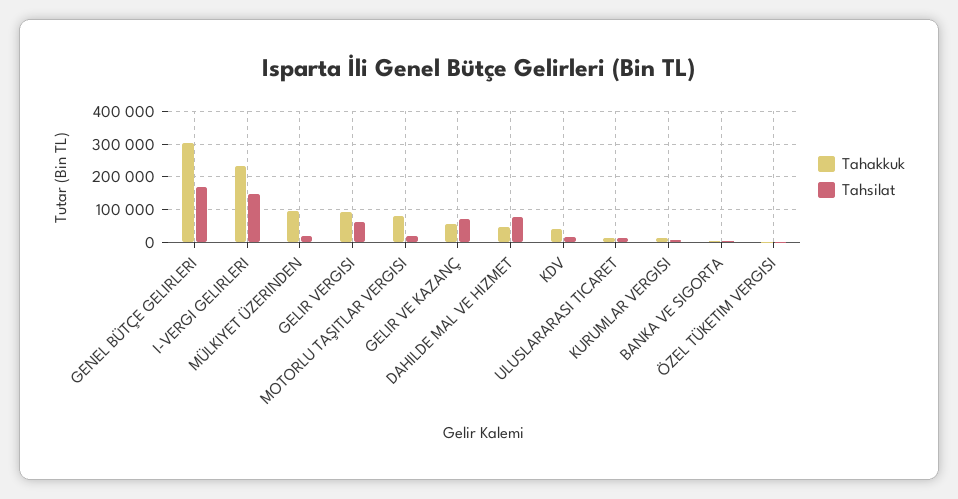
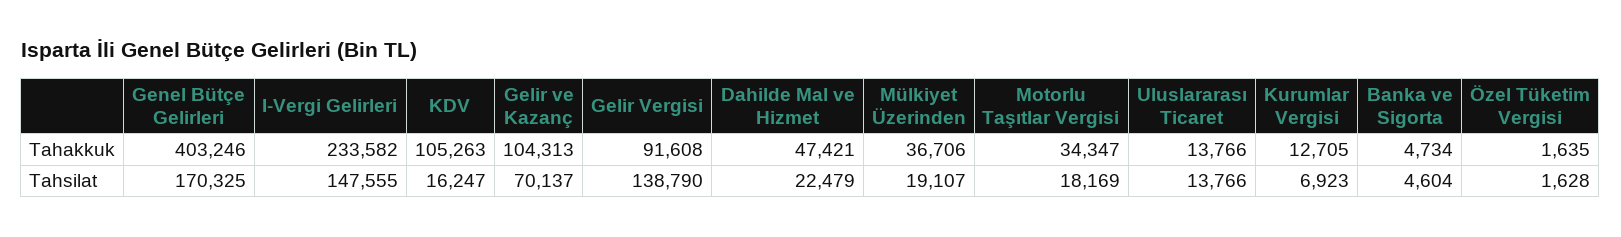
  {
    "Tahakkuk": {
-     "GENEL BÜTÇE GELIRLERI": 300000,
+     "GENEL BÜTÇE GELIRLERI": 403246,
      "I-VERGI GELIRLERI": 233582,
-     "MÜLKIYET ÜZERINDEN": 100000,
+     "MÜLKIYET ÜZERINDEN": 36706,
      "GELIR VERGISI": 91608,
-     "MOTORLU TAŞITLAR VERGISI": 80000,
+     "MOTORLU TAŞITLAR VERGISI": 34347,
-     "GELIR VE KAZANÇ": 60000,
+     "GELIR VE KAZANÇ": 104313,
      "DAHILDE MAL VE HIZMET": 47421,
-     "KDV": 40000,
+     "KDV": 105263,
      "ULUSLARARASI TICARET": 13766,
      "KURUMLAR VERGISI": 12705,
      "BANKA VE SIGORTA": 4734,
      "ÖZEL TÜKETIM VERGISI": 1635
    },
    "Tahsilat": {
      "GENEL BÜTÇE GELIRLERI": 170325,
      "I-VERGI GELIRLERI": 147555,
      "MÜLKIYET ÜZERINDEN": 19107,
-     "GELIR VERGISI": 60000,
+     "GELIR VERGISI": 138790,
      "MOTORLU TAŞITLAR VERGISI": 18169,
      "GELIR VE KAZANÇ": 70137,
-     "DAHILDE MAL VE HIZMET": 80000,
+     "DAHILDE MAL VE HIZMET": 22479,
      "KDV": 16247,
      "ULUSLARARASI TICARET": 13766,
      "KURUMLAR VERGISI": 6923,
      "BANKA VE SIGORTA": 4604,
      "ÖZEL TÜKETIM VERGISI": 1628
    }
  }

